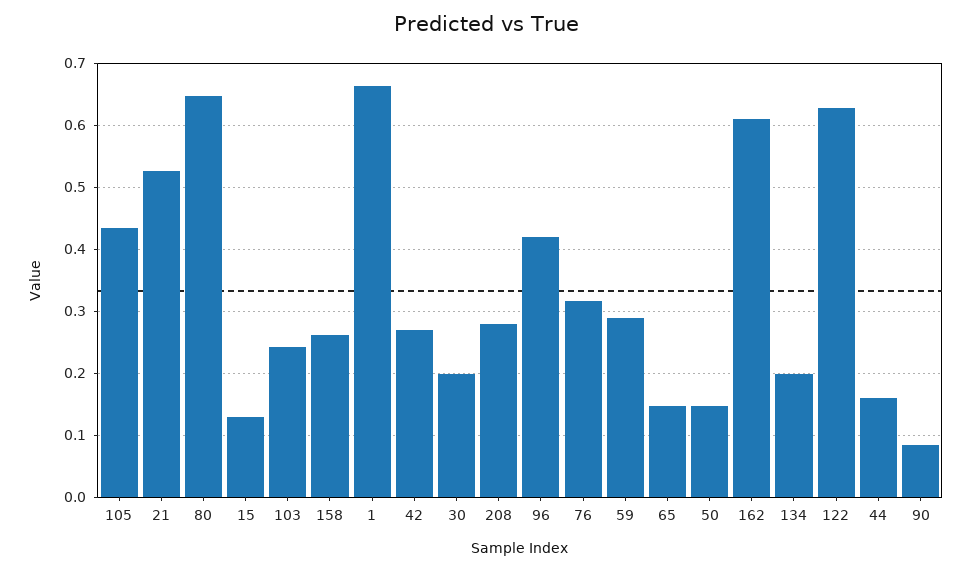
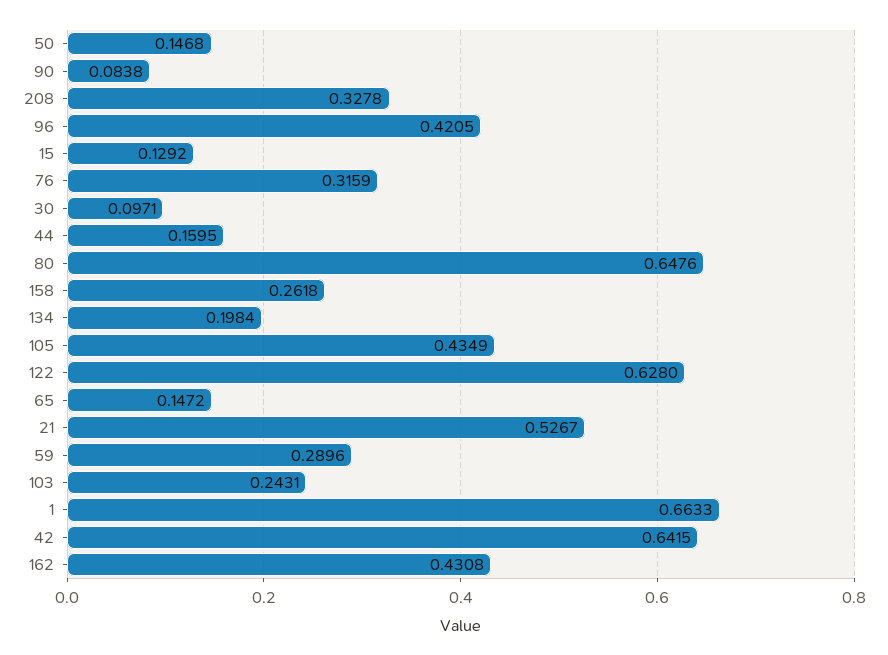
  {
    "105": 0.4349,
    "21": 0.5267,
    "80": 0.6476,
    "15": 0.1292,
    "103": 0.2431,
    "158": 0.2618,
    "1": 0.6633,
-   "42": 0.27,
+   "42": 0.6415,
-   "30": 0.2,
+   "30": 0.0971,
-   "208": 0.28,
+   "208": 0.3278,
    "96": 0.4205,
    "76": 0.3159,
    "59": 0.2896,
    "65": 0.1472,
    "50": 0.1468,
-   "162": 0.61,
+   "162": 0.4308,
    "134": 0.1984,
    "122": 0.628,
    "44": 0.1595,
    "90": 0.0838
  }

